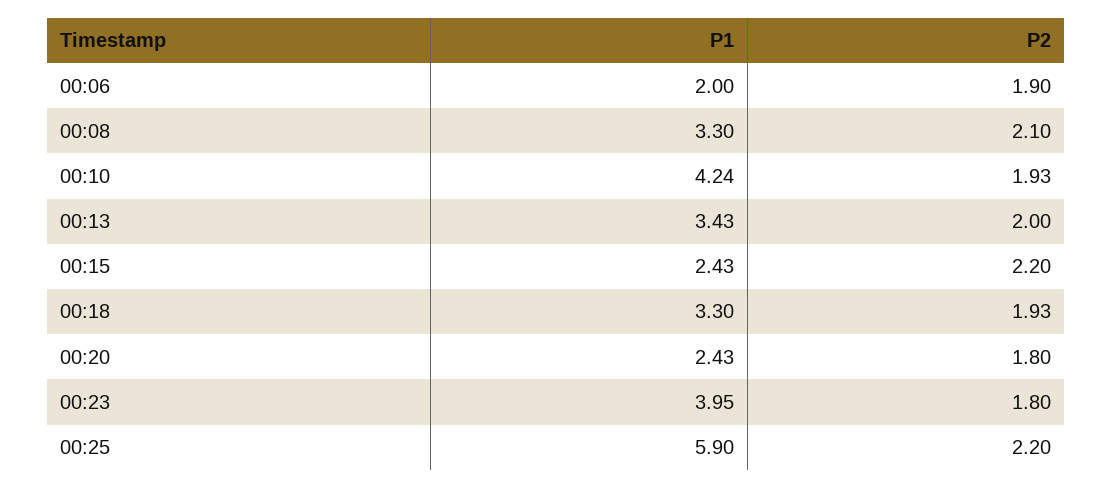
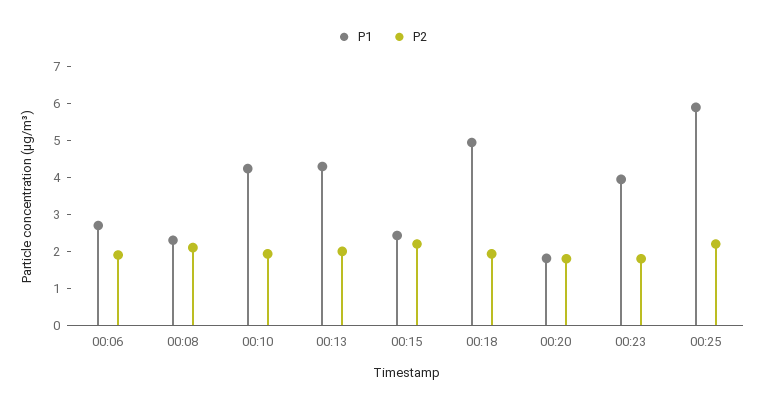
  {
    "P1": {
-     "00:06": 2,
+     "00:06": 2.75,
-     "00:08": 3.3,
+     "00:08": 2.25,
      "00:10": 4.24,
-     "00:13": 3.43,
+     "00:13": 4.25,
      "00:15": 2.43,
-     "00:18": 3.3,
+     "00:18": 5,
-     "00:20": 2.43,
+     "00:20": 1.75,
      "00:23": 3.95,
      "00:25": 5.9
    },
    "P2": {
      "00:06": 1.9,
      "00:08": 2.1,
      "00:10": 1.93,
      "00:13": 2,
      "00:15": 2.2,
      "00:18": 1.93,
      "00:20": 1.8,
      "00:23": 1.8,
      "00:25": 2.2
    }
  }

